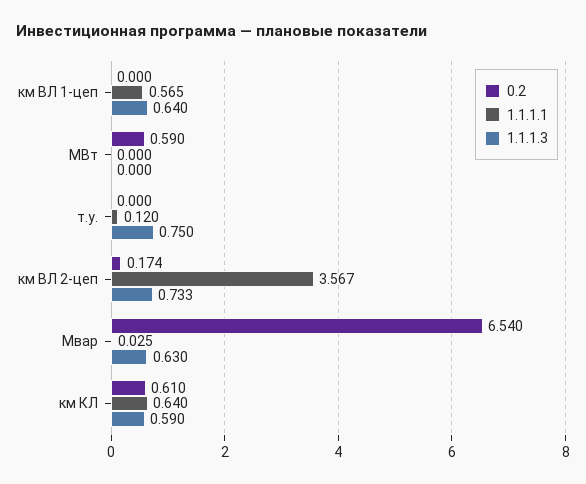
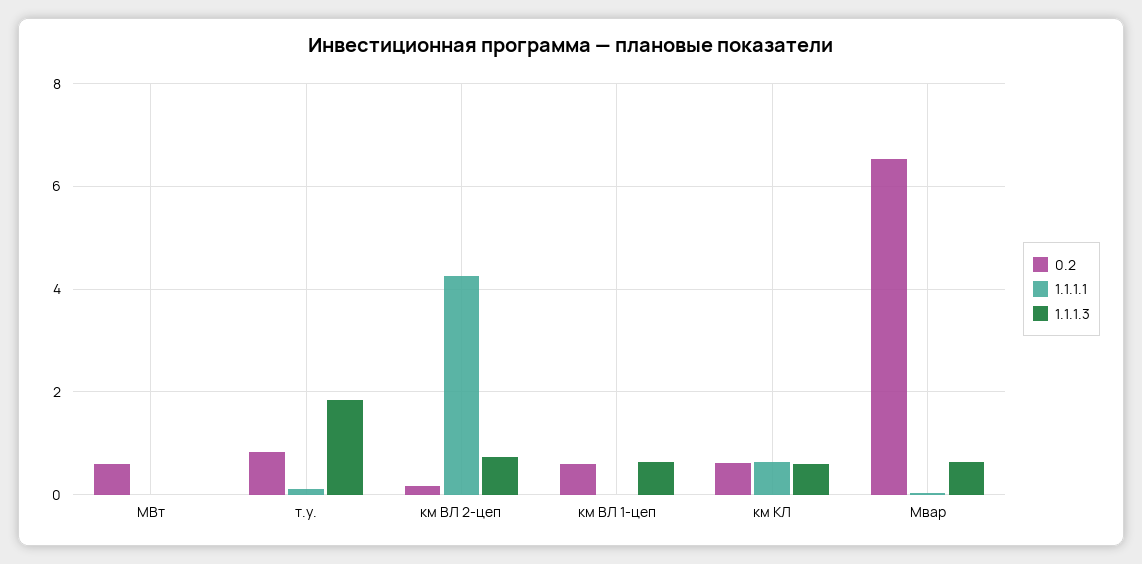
  {
    "0.2": {
-     "км ВЛ 1-цеп": 0,
+     "км ВЛ 1-цеп": 0.6,
      "МВт": 0.59,
-     "т.у.": 0,
+     "т.у.": 0.8,
      "км ВЛ 2-цеп": 0.174,
      "Мвар": 6.54,
      "км КЛ": 0.61
    },
    "1.1.1.1": {
-     "км ВЛ 1-цеп": 0.565,
+     "км ВЛ 1-цеп": 0,
      "МВт": 0,
      "т.у.": 0.12,
-     "км ВЛ 2-цеп": 3.567,
+     "км ВЛ 2-цеп": 4.2,
      "Мвар": 0.025,
      "км КЛ": 0.64
    },
    "1.1.1.3": {
      "км ВЛ 1-цеп": 0.64,
      "МВт": 0,
-     "т.у.": 0.75,
+     "т.у.": 1.8,
      "км ВЛ 2-цеп": 0.733,
      "Мвар": 0.63,
      "км КЛ": 0.59
    }
  }

